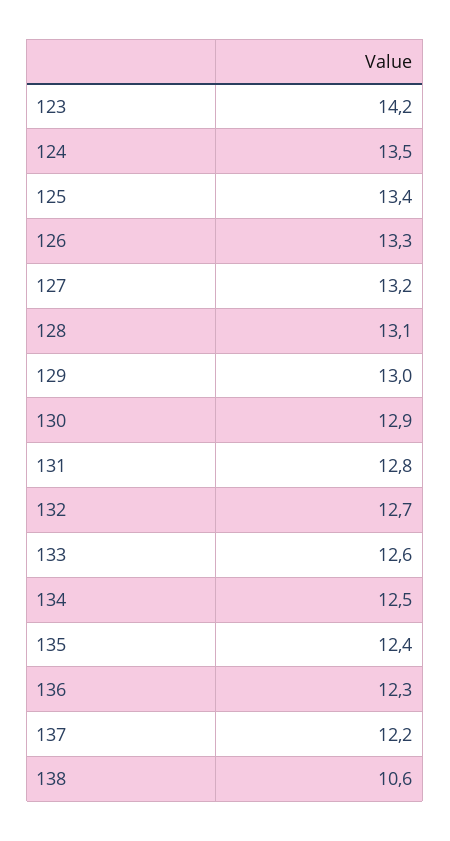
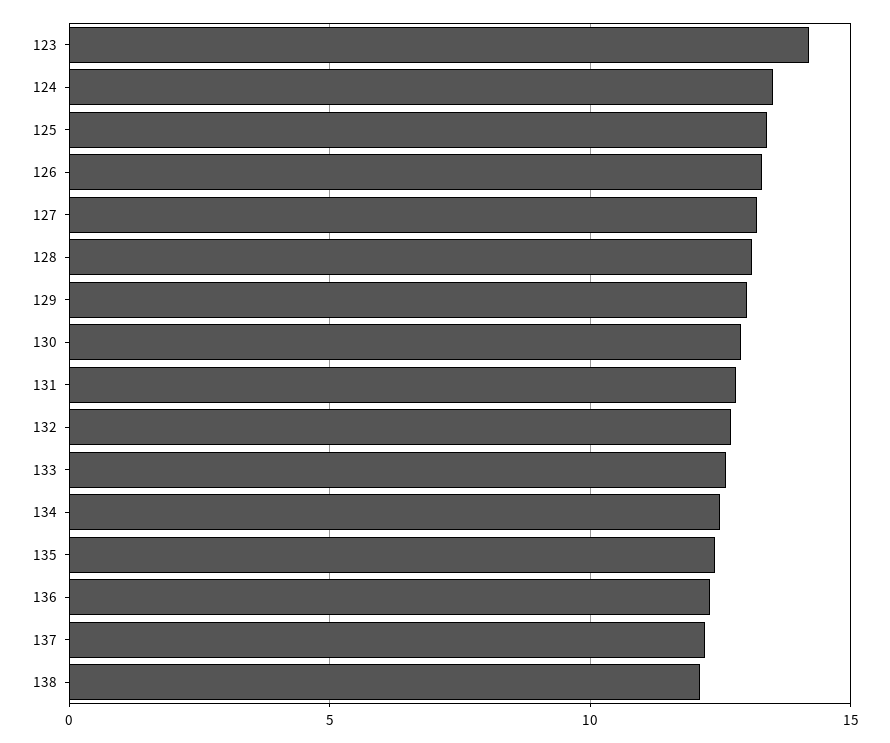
  {
    "123": 14.2,
    "124": 13.5,
    "125": 13.4,
    "126": 13.3,
    "127": 13.2,
    "128": 13.1,
    "129": 13,
    "130": 12.9,
    "131": 12.8,
    "132": 12.7,
    "133": 12.6,
    "134": 12.5,
    "135": 12.4,
    "136": 12.3,
    "137": 12.2,
-   "138": 10.6
+   "138": 12
  }

